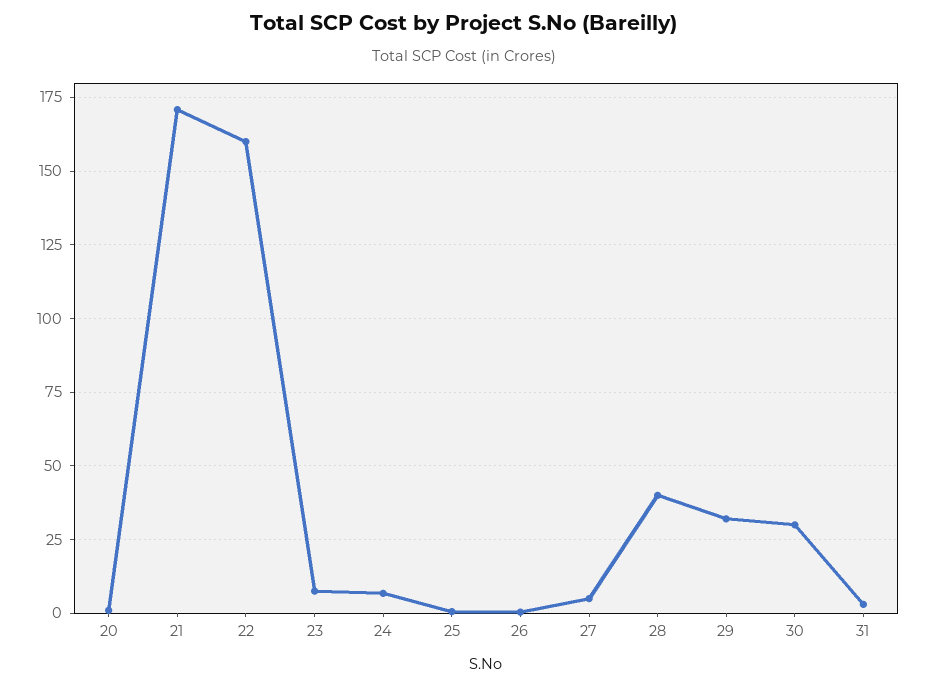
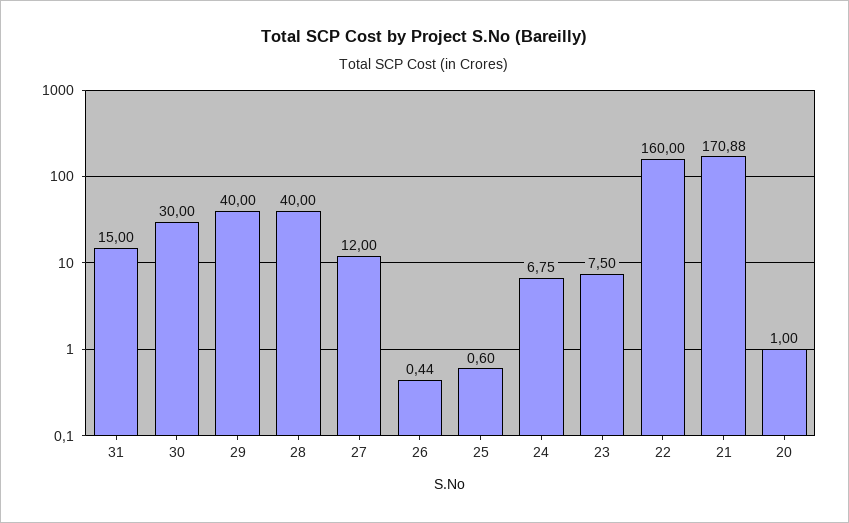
  {
    "20": 1,
    "21": 170.88,
    "22": 160,
    "23": 7.5,
    "24": 6.75,
    "25": 0.6,
    "26": 0.44,
-   "27": 5,
+   "27": 12,
    "28": 40,
-   "29": 32.5,
+   "29": 40,
    "30": 30,
-   "31": 2.5
+   "31": 15
  }

